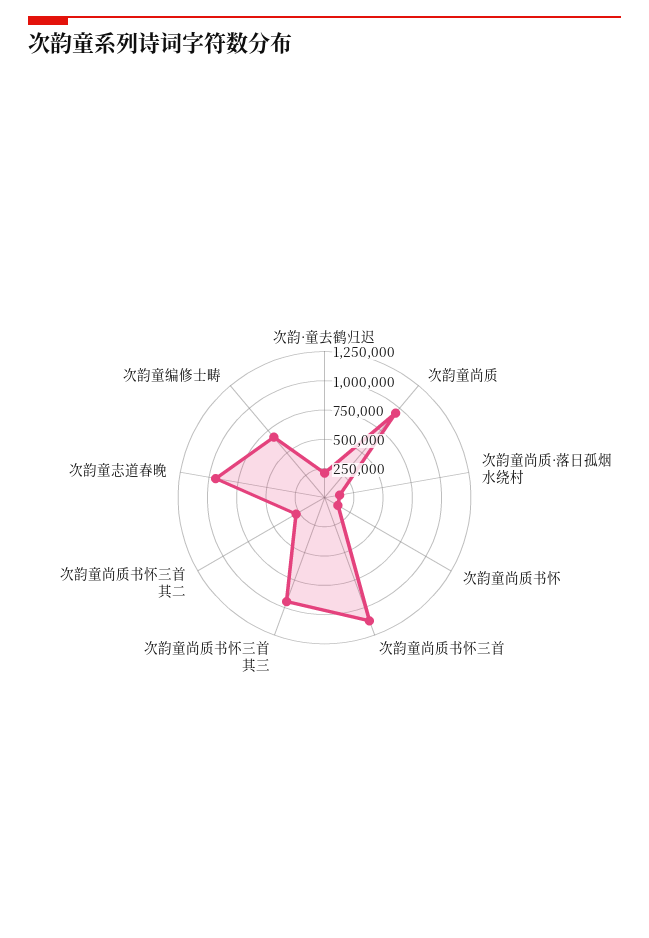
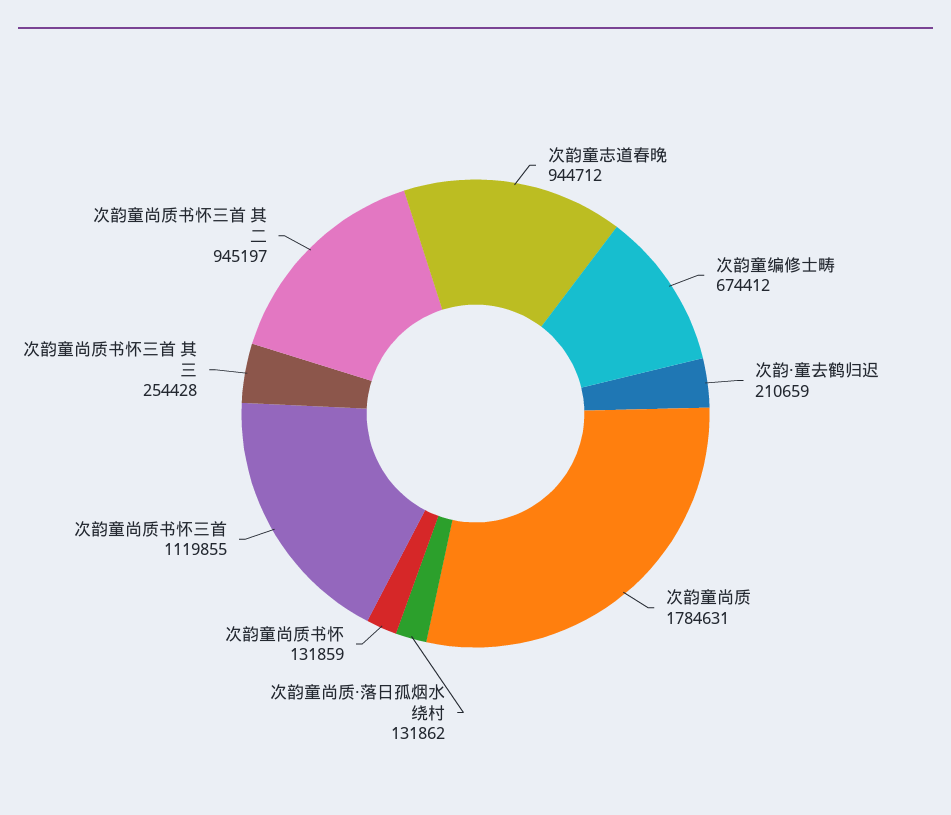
  {
    "次韵·童去鹤归迟": 210659,
-   "次韵童尚质": 1000000,
+   "次韵童尚质": 1784631,
    "次韵童尚质·落日孤烟水绕村": 131862,
    "次韵童尚质书怀": 131859,
    "次韵童尚质书怀三首": 1119855,
-   "次韵童尚质书怀三首 其三": 1000000,
+   "次韵童尚质书怀三首 其三": 254428,
-   "次韵童尚质书怀三首 其二": 250000,
+   "次韵童尚质书怀三首 其二": 945197,
    "次韵童志道春晚": 944712,
    "次韵童编修士畴": 674412
  }

